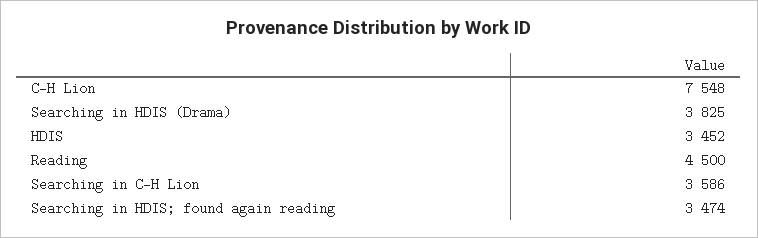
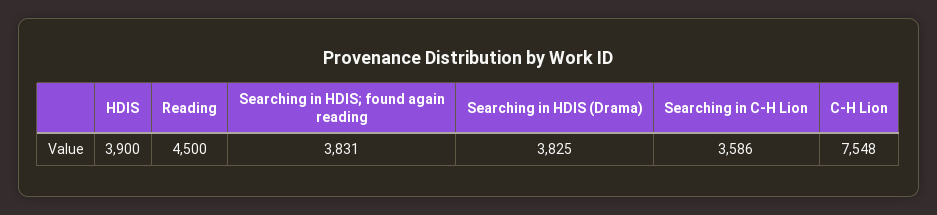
  {
    "C-H Lion": 7548,
    "Searching in HDIS (Drama)": 3825,
-   "HDIS": 3452,
+   "HDIS": 3900,
    "Reading": 4500,
    "Searching in C-H Lion": 3586,
-   "Searching in HDIS; found again reading": 3474
+   "Searching in HDIS; found again reading": 3831
  }

